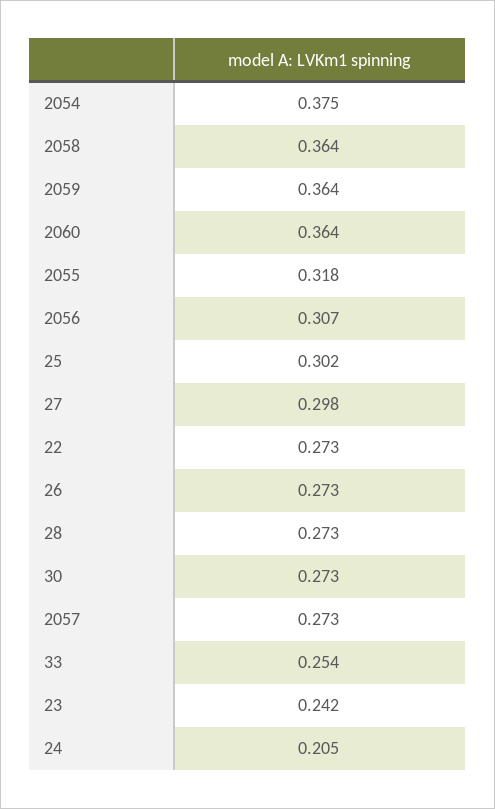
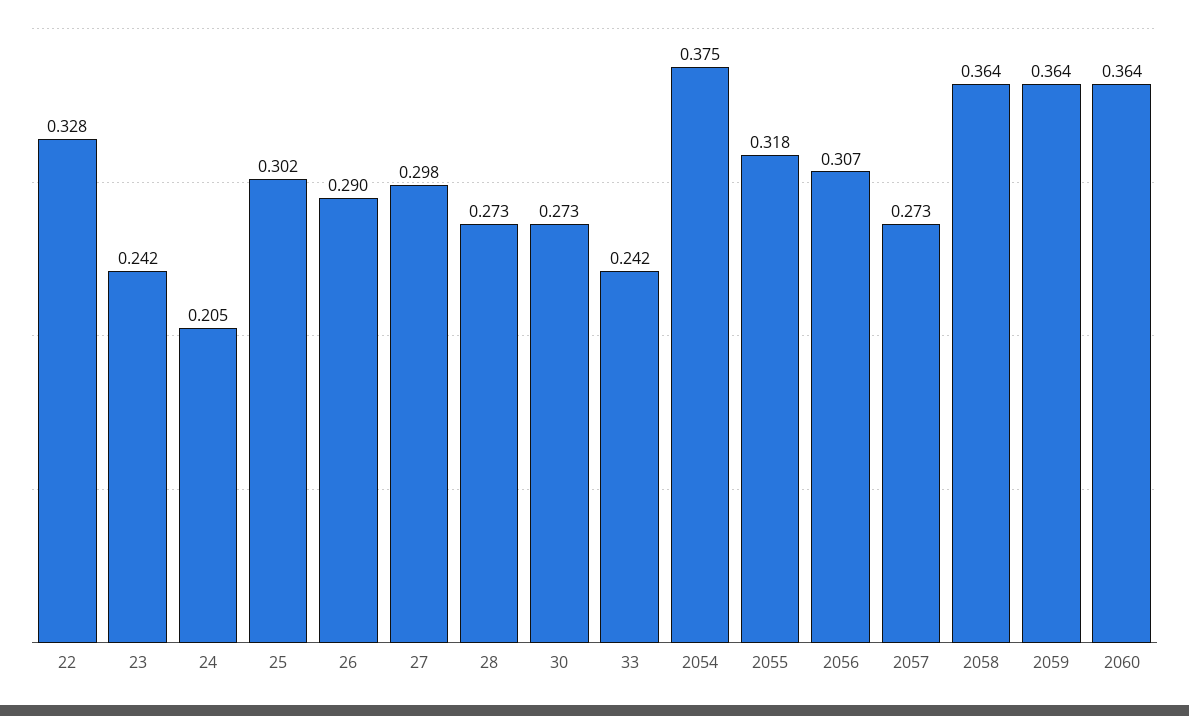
  {
    "2054": 0.375,
    "2058": 0.364,
    "2059": 0.364,
    "2060": 0.364,
    "2055": 0.318,
    "2056": 0.307,
    "25": 0.302,
    "27": 0.298,
-   "22": 0.273,
+   "22": 0.328,
-   "26": 0.273,
+   "26": 0.29,
    "28": 0.273,
    "30": 0.273,
    "2057": 0.273,
-   "33": 0.254,
+   "33": 0.242,
    "23": 0.242,
    "24": 0.205
  }

